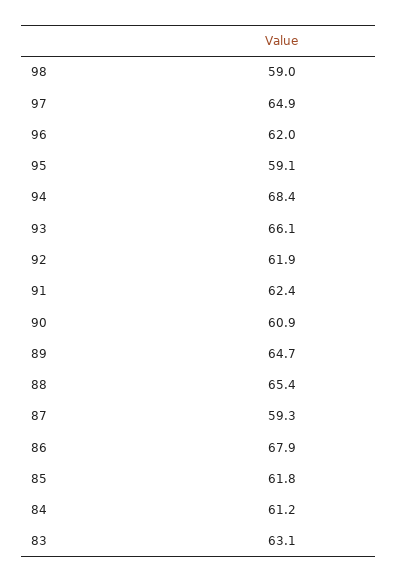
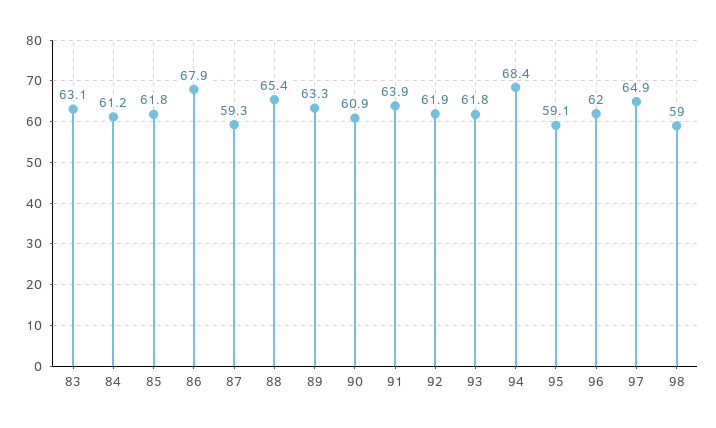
  {
    "98": 59,
    "97": 64.9,
    "96": 62,
    "95": 59.1,
    "94": 68.4,
-   "93": 66.1,
+   "93": 61.8,
    "92": 61.9,
-   "91": 62.4,
+   "91": 63.9,
    "90": 60.9,
-   "89": 64.7,
+   "89": 63.3,
    "88": 65.4,
    "87": 59.3,
    "86": 67.9,
    "85": 61.8,
    "84": 61.2,
    "83": 63.1
  }

